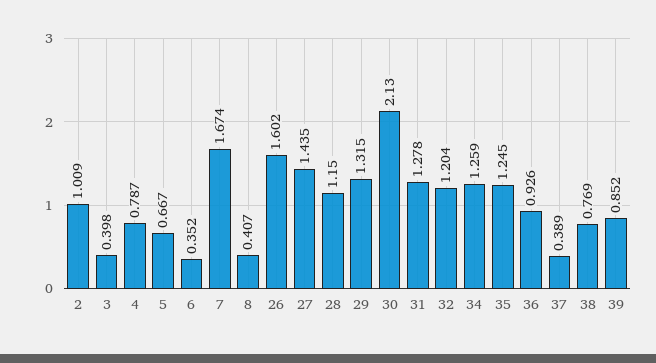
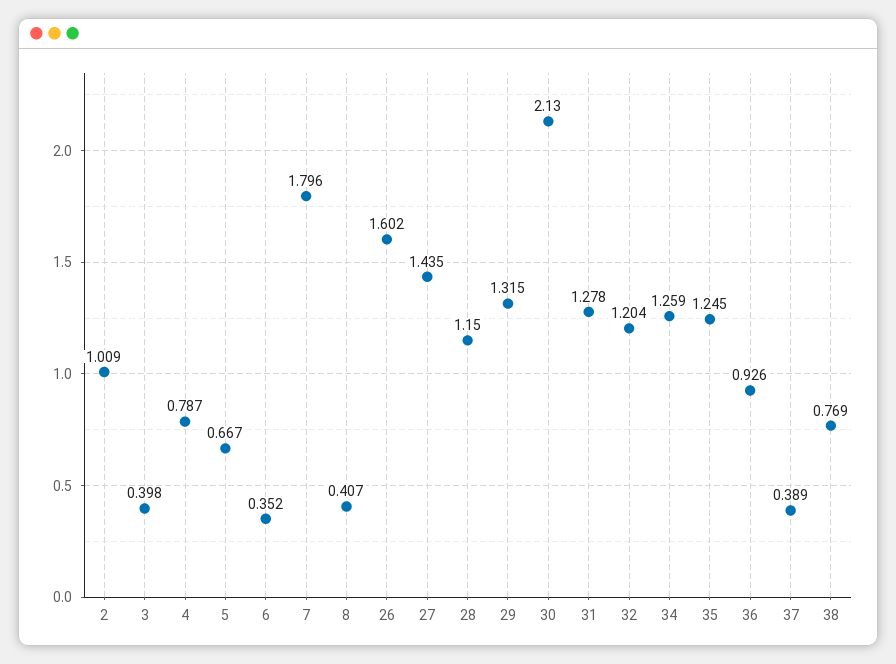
  {
    "2": 1.009,
    "3": 0.398,
    "4": 0.787,
    "5": 0.667,
    "6": 0.352,
-   "7": 1.674,
+   "7": 1.796,
    "8": 0.407,
    "26": 1.602,
    "27": 1.435,
    "28": 1.15,
    "29": 1.315,
    "30": 2.13,
    "31": 1.278,
    "32": 1.204,
    "34": 1.259,
    "35": 1.245,
    "36": 0.926,
    "37": 0.389,
-   "38": 0.769,
+   "38": 0.769
-   "39": 0.852
  }

